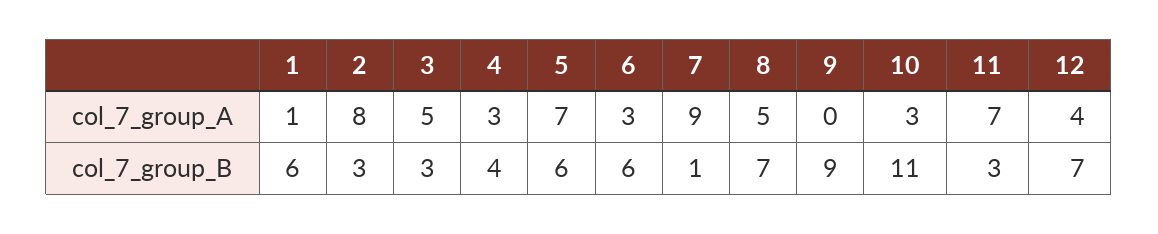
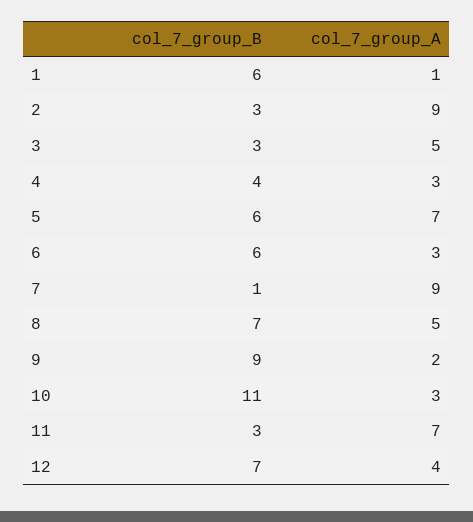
  {
    "1": {
      "col_7_group_A": 1,
      "col_7_group_B": 6
    },
    "2": {
-     "col_7_group_A": 8,
+     "col_7_group_A": 9,
      "col_7_group_B": 3
    },
    "3": {
      "col_7_group_A": 5,
      "col_7_group_B": 3
    },
    "4": {
      "col_7_group_A": 3,
      "col_7_group_B": 4
    },
    "5": {
      "col_7_group_A": 7,
      "col_7_group_B": 6
    },
    "6": {
      "col_7_group_A": 3,
      "col_7_group_B": 6
    },
    "7": {
      "col_7_group_A": 9,
      "col_7_group_B": 1
    },
    "8": {
      "col_7_group_A": 5,
      "col_7_group_B": 7
    },
    "9": {
-     "col_7_group_A": 0,
+     "col_7_group_A": 2,
      "col_7_group_B": 9
    },
    "10": {
      "col_7_group_A": 3,
      "col_7_group_B": 11
    },
    "11": {
      "col_7_group_A": 7,
      "col_7_group_B": 3
    },
    "12": {
      "col_7_group_A": 4,
      "col_7_group_B": 7
    }
  }

